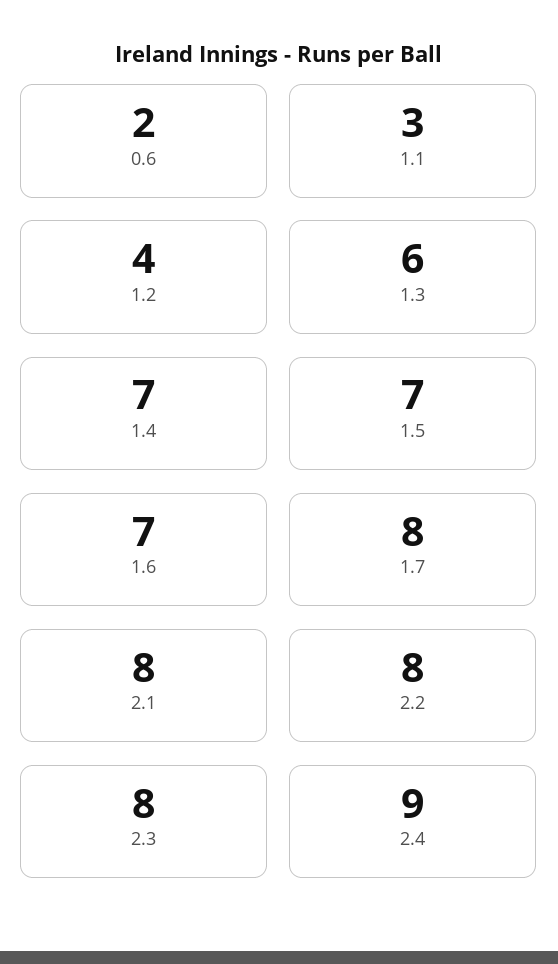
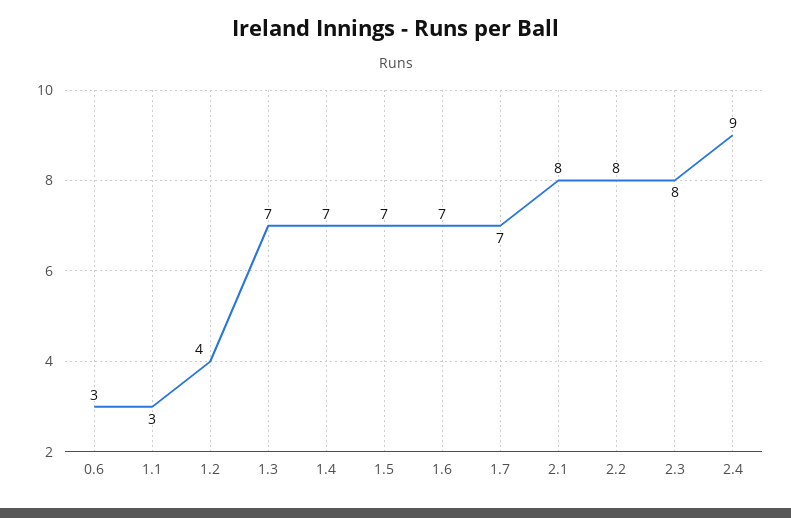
  {
-   "0.6": 2,
+   "0.6": 3,
    "1.1": 3,
    "1.2": 4,
-   "1.3": 6,
+   "1.3": 7,
    "1.4": 7,
    "1.5": 7,
    "1.6": 7,
-   "1.7": 8,
+   "1.7": 7,
    "2.1": 8,
    "2.2": 8,
    "2.3": 8,
    "2.4": 9
  }

